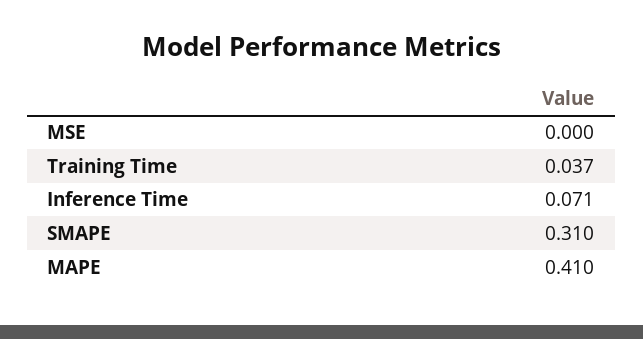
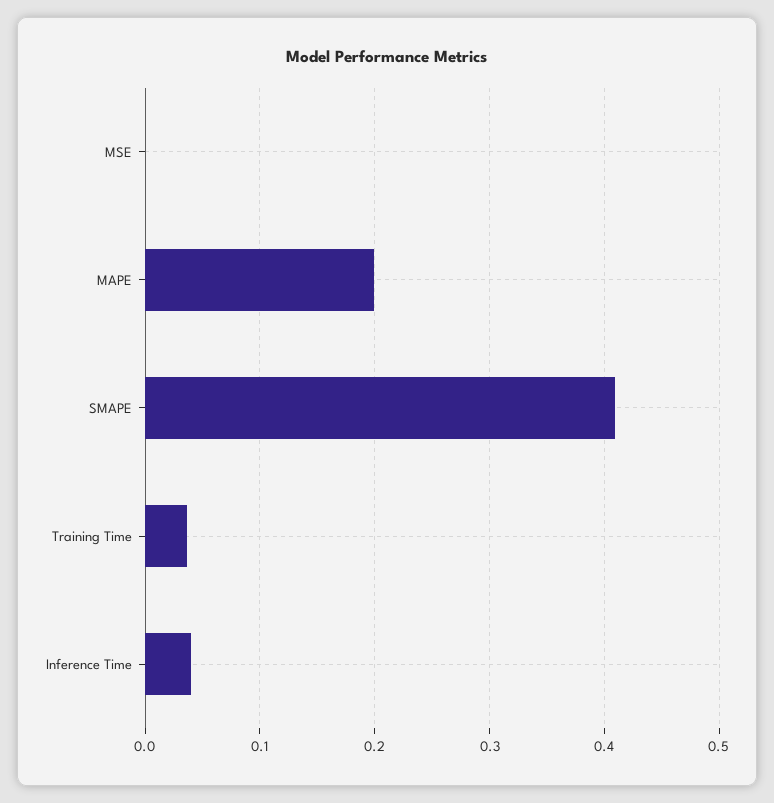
  {
    "MSE": 0,
    "Training Time": 0.037,
-   "Inference Time": 0.071,
+   "Inference Time": 0.04,
-   "SMAPE": 0.31,
+   "SMAPE": 0.41,
-   "MAPE": 0.41
+   "MAPE": 0.2
  }

